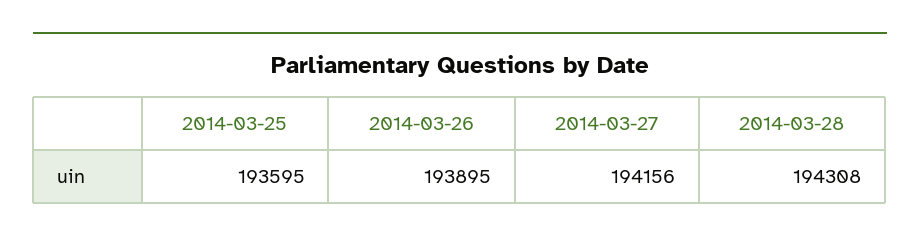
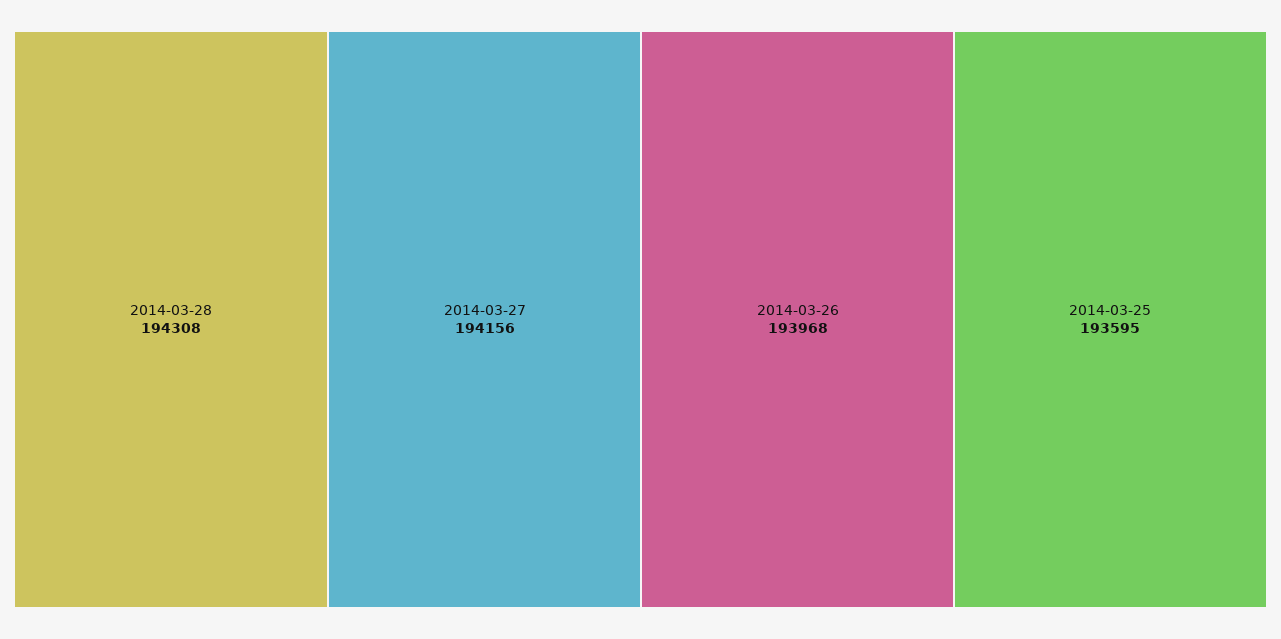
  {
    "2014-03-25": 193595,
-   "2014-03-26": 193895,
+   "2014-03-26": 193968,
    "2014-03-27": 194156,
    "2014-03-28": 194308
  }

